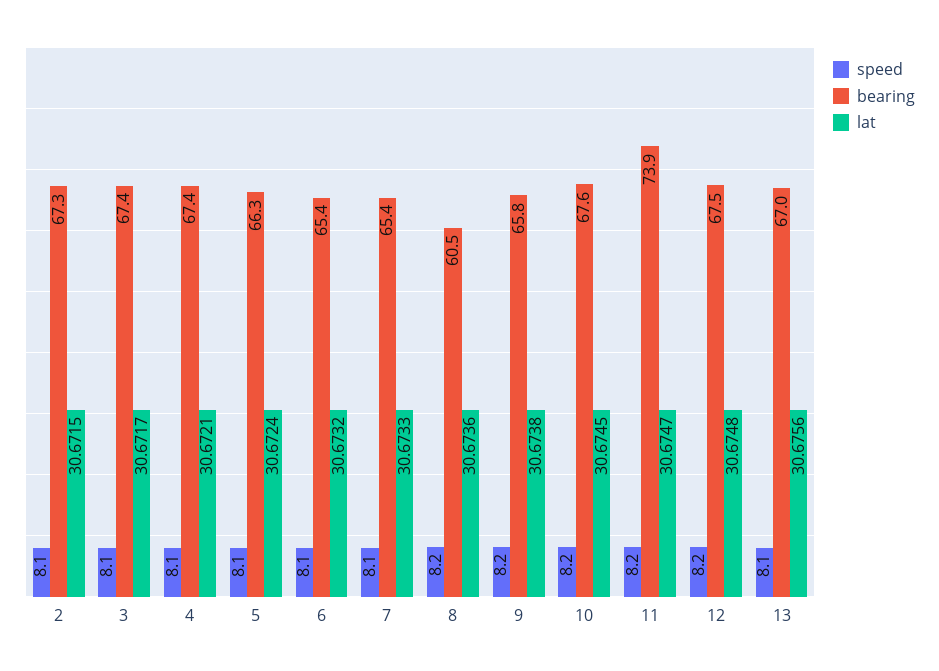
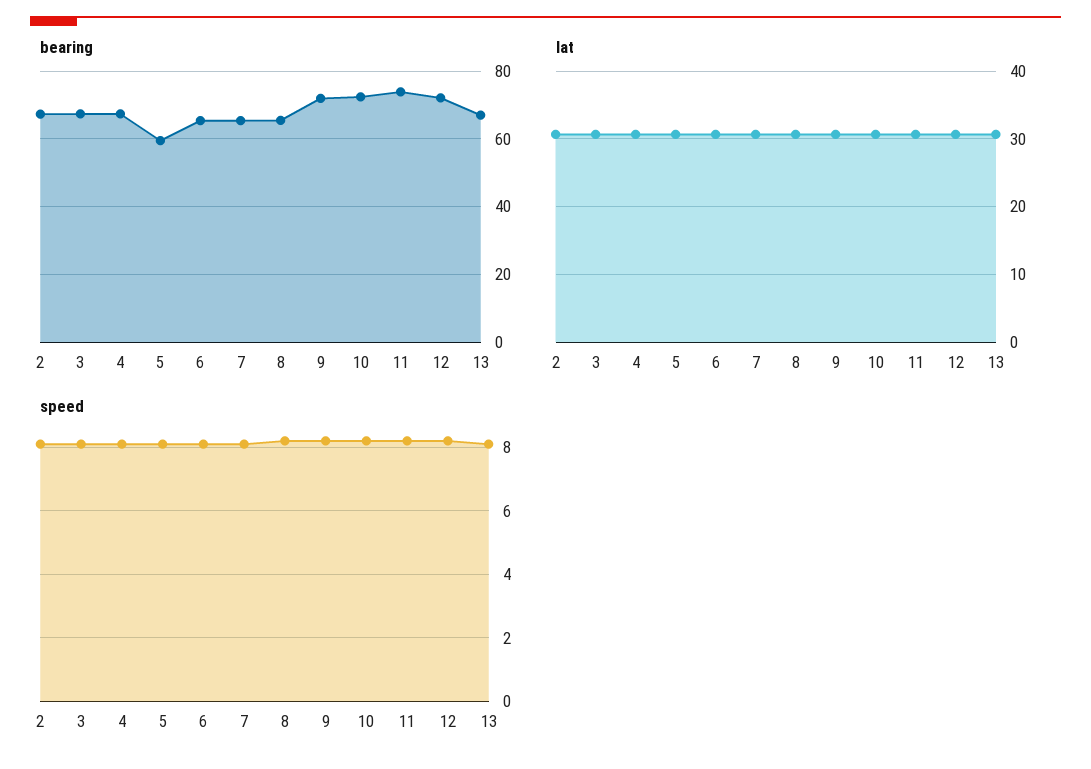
  {
    "speed": {
      "2": 8.1,
      "3": 8.1,
      "4": 8.1,
      "5": 8.1,
      "6": 8.1,
      "7": 8.1,
      "8": 8.2,
      "9": 8.2,
      "10": 8.2,
      "11": 8.2,
      "12": 8.2,
      "13": 8.1
    },
    "bearing": {
      "2": 67.3,
      "3": 67.4,
      "4": 67.4,
-     "5": 66.3,
+     "5": 60,
      "6": 65.4,
      "7": 65.4,
-     "8": 60.5,
+     "8": 66,
-     "9": 65.8,
+     "9": 72,
-     "10": 67.6,
+     "10": 72,
      "11": 73.9,
-     "12": 67.5,
+     "12": 72,
      "13": 67
    },
    "lat": {
      "2": 30.6715,
      "3": 30.6717,
      "4": 30.6721,
      "5": 30.6724,
      "6": 30.6732,
      "7": 30.6733,
      "8": 30.6736,
      "9": 30.6738,
      "10": 30.6745,
      "11": 30.6747,
      "12": 30.6748,
      "13": 30.6756
    }
  }

